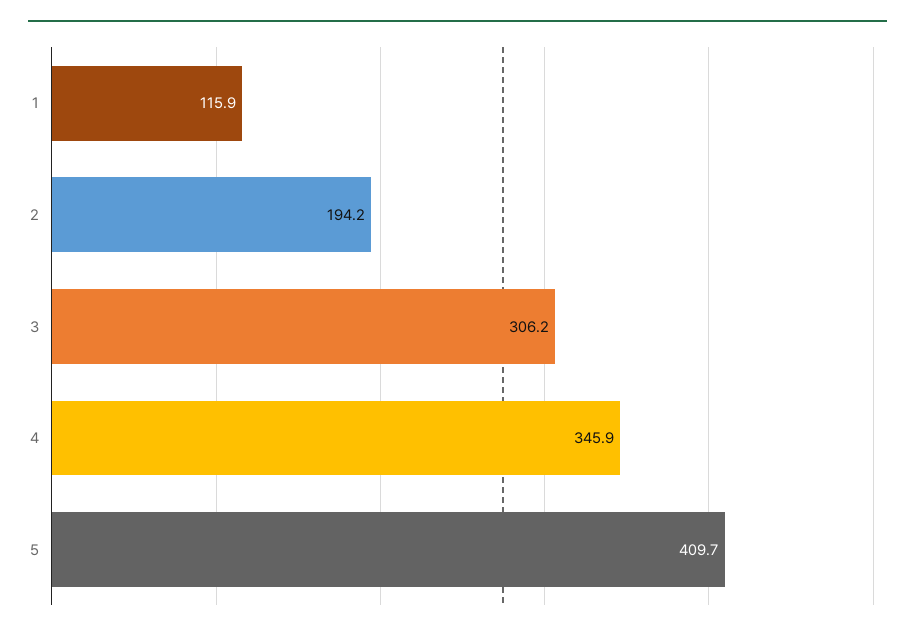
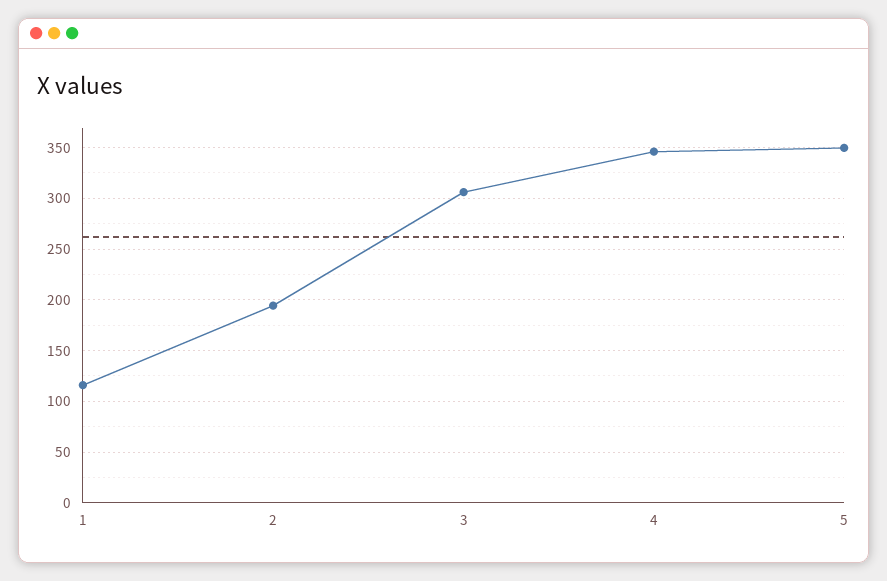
  {
    "1": 115.9,
    "2": 194.2,
    "3": 306.2,
    "4": 345.9,
-   "5": 409.7
+   "5": 350
  }

